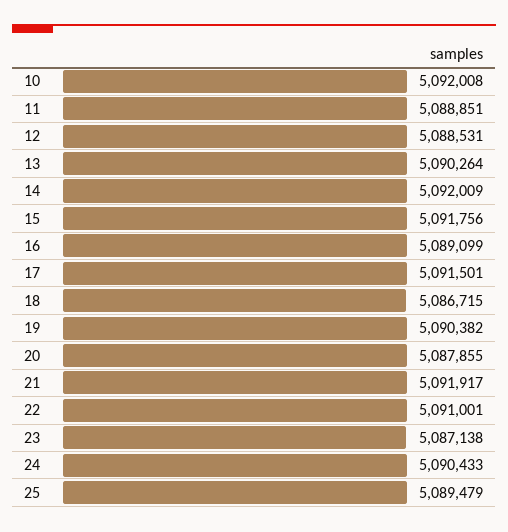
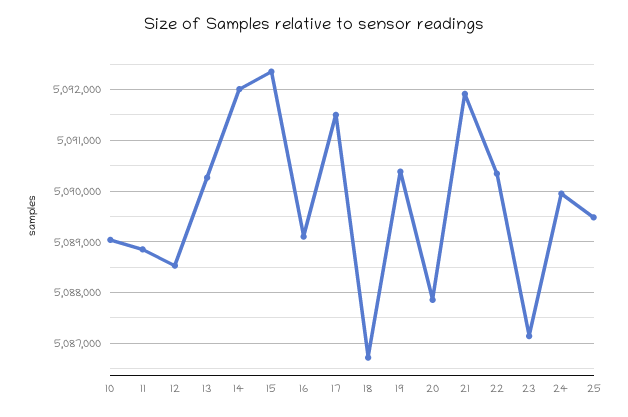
  {
-   "10": 5092008,
+   "10": 5089000,
    "11": 5088851,
    "12": 5088531,
    "13": 5090264,
    "14": 5092009,
-   "15": 5091756,
+   "15": 5092400,
    "16": 5089099,
    "17": 5091501,
    "18": 5086715,
    "19": 5090382,
    "20": 5087855,
    "21": 5091917,
-   "22": 5091001,
+   "22": 5090400,
    "23": 5087138,
-   "24": 5090433,
+   "24": 5090000,
    "25": 5089479
  }

